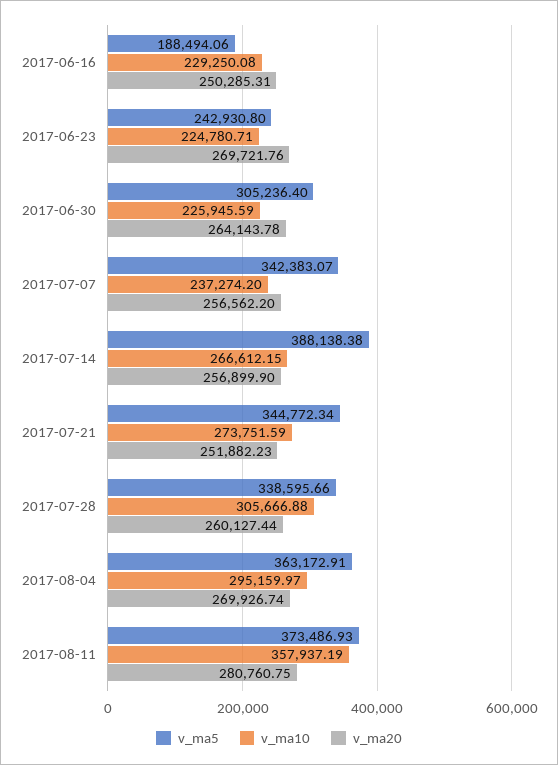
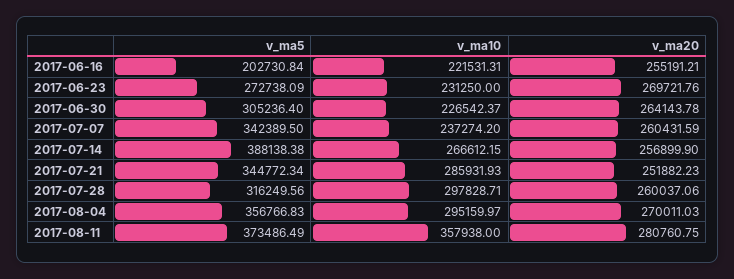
  {
    "v_ma5": {
-     "2017-06-16": 188494.06,
+     "2017-06-16": 202730.84,
-     "2017-06-23": 242930.8,
+     "2017-06-23": 272738.09,
      "2017-06-30": 305236.4,
-     "2017-07-07": 342383.07,
+     "2017-07-07": 342389.5,
      "2017-07-14": 388138.38,
      "2017-07-21": 344772.34,
-     "2017-07-28": 338595.66,
+     "2017-07-28": 316249.56,
-     "2017-08-04": 363172.91,
+     "2017-08-04": 356766.83,
-     "2017-08-11": 373486.93
+     "2017-08-11": 373486.49
    },
    "v_ma10": {
-     "2017-06-16": 229250.08,
+     "2017-06-16": 221531.31,
-     "2017-06-23": 224780.71,
+     "2017-06-23": 231250,
-     "2017-06-30": 225945.59,
+     "2017-06-30": 226542.37,
      "2017-07-07": 237274.2,
      "2017-07-14": 266612.15,
-     "2017-07-21": 273751.59,
+     "2017-07-21": 285931.93,
-     "2017-07-28": 305666.88,
+     "2017-07-28": 297828.71,
      "2017-08-04": 295159.97,
-     "2017-08-11": 357937.19
+     "2017-08-11": 357938
    },
    "v_ma20": {
-     "2017-06-16": 250285.31,
+     "2017-06-16": 255191.21,
      "2017-06-23": 269721.76,
      "2017-06-30": 264143.78,
-     "2017-07-07": 256562.2,
+     "2017-07-07": 260431.59,
      "2017-07-14": 256899.9,
      "2017-07-21": 251882.23,
-     "2017-07-28": 260127.44,
+     "2017-07-28": 260037.06,
-     "2017-08-04": 269926.74,
+     "2017-08-04": 270011.03,
      "2017-08-11": 280760.75
    }
  }

